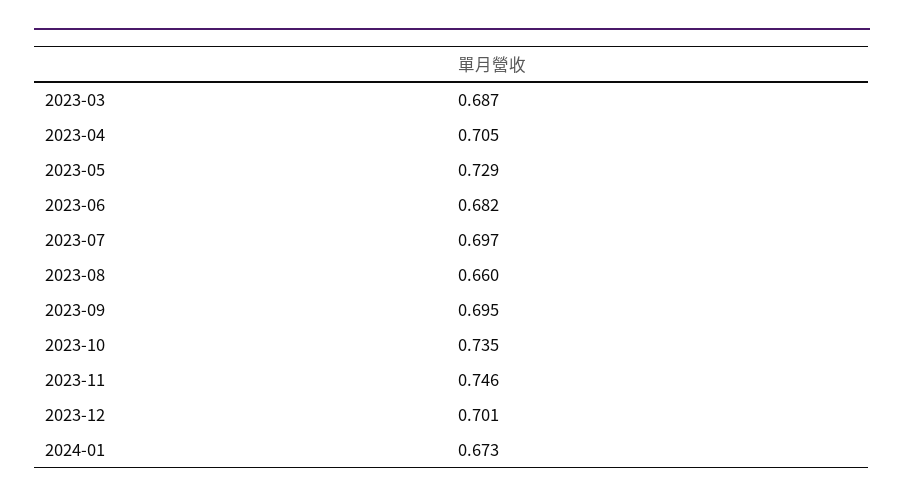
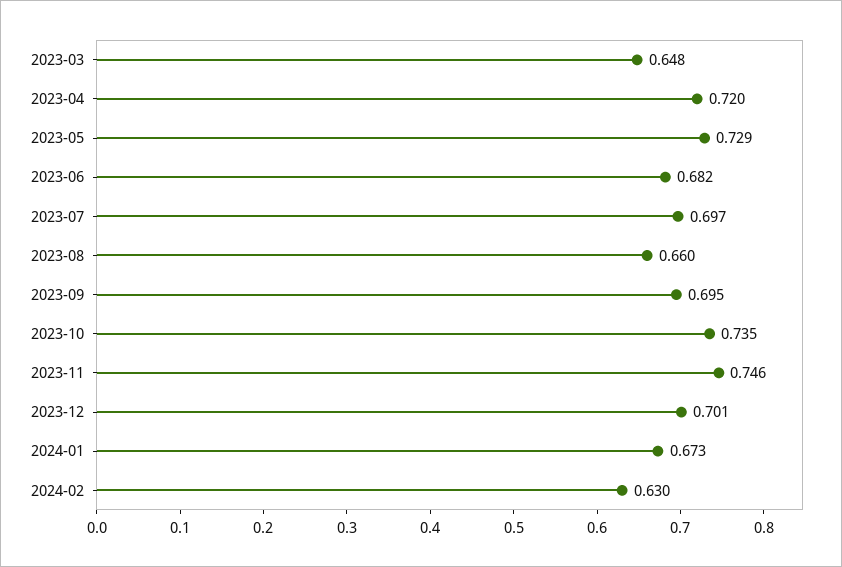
  {
-   "2023-03": 0.687,
+   "2023-03": 0.648,
-   "2023-04": 0.705,
+   "2023-04": 0.72,
    "2023-05": 0.729,
    "2023-06": 0.682,
    "2023-07": 0.697,
    "2023-08": 0.66,
    "2023-09": 0.695,
    "2023-10": 0.735,
    "2023-11": 0.746,
    "2023-12": 0.701,
-   "2024-01": 0.673
+   "2024-01": 0.673,
+   "2024-02": 0.63
  }

